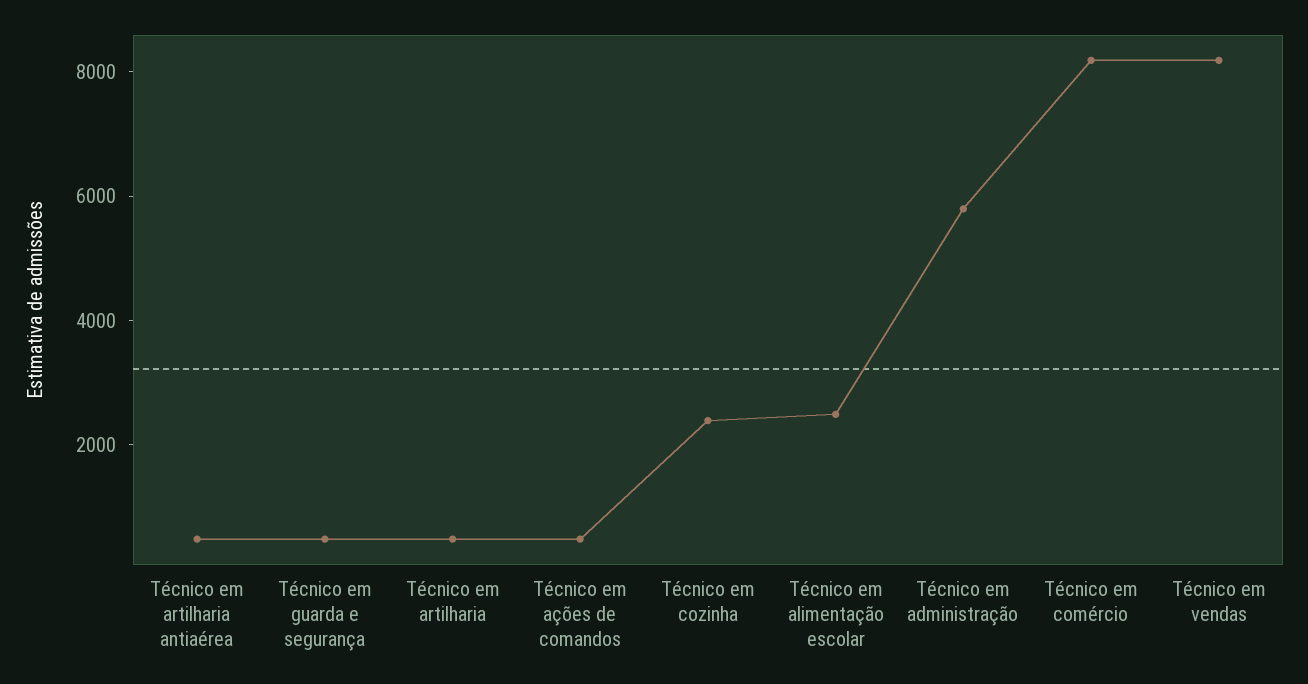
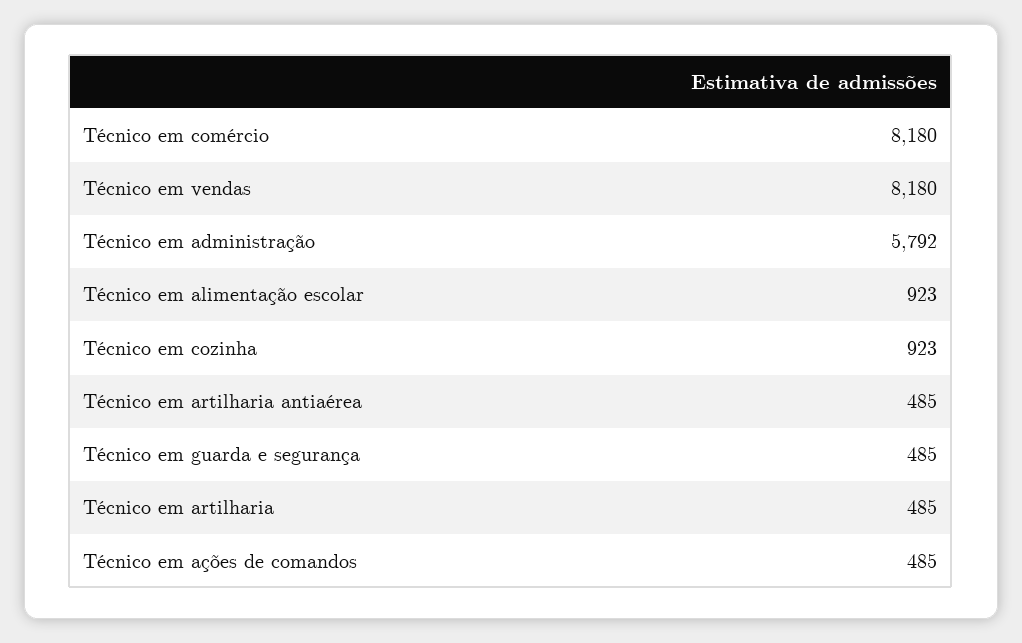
  {
    "Técnico em artilharia antiaérea": 485,
    "Técnico em guarda e segurança": 485,
    "Técnico em artilharia": 485,
    "Técnico em ações de comandos": 485,
-   "Técnico em cozinha": 2500,
+   "Técnico em cozinha": 923,
-   "Técnico em alimentação escolar": 2500,
+   "Técnico em alimentação escolar": 923,
    "Técnico em administração": 5792,
    "Técnico em comércio": 8180,
    "Técnico em vendas": 8180
  }

